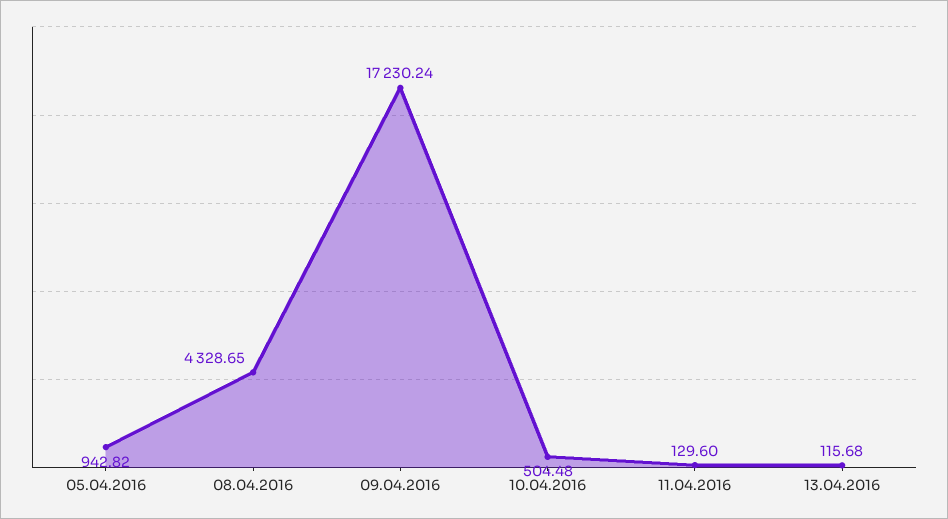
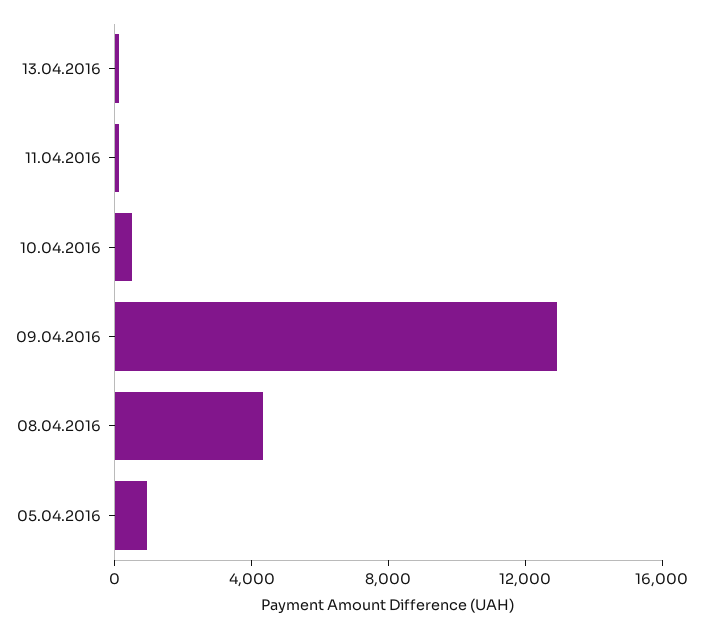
  {
    "05.04.2016": 942.82,
    "08.04.2016": 4328.65,
-   "09.04.2016": 17230.24,
+   "09.04.2016": 13000,
    "10.04.2016": 504.48,
    "11.04.2016": 129.6,
    "13.04.2016": 115.68
  }

